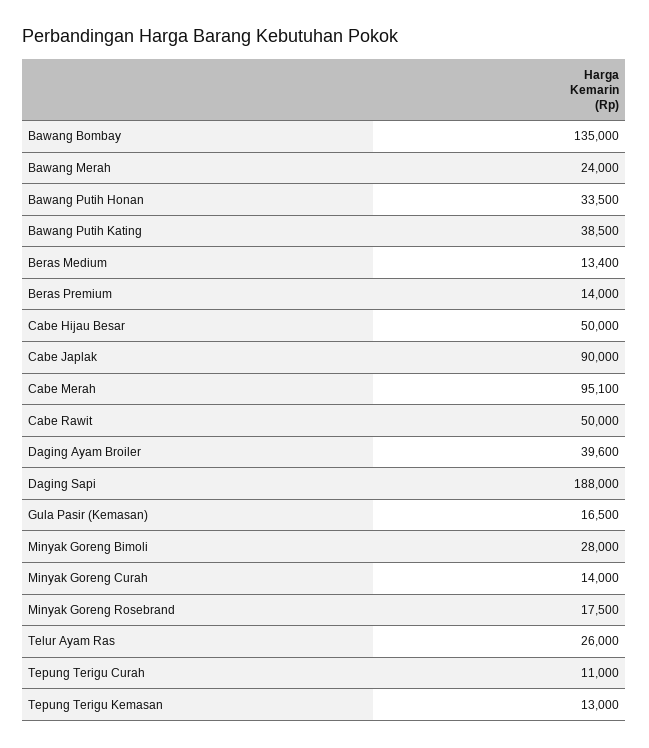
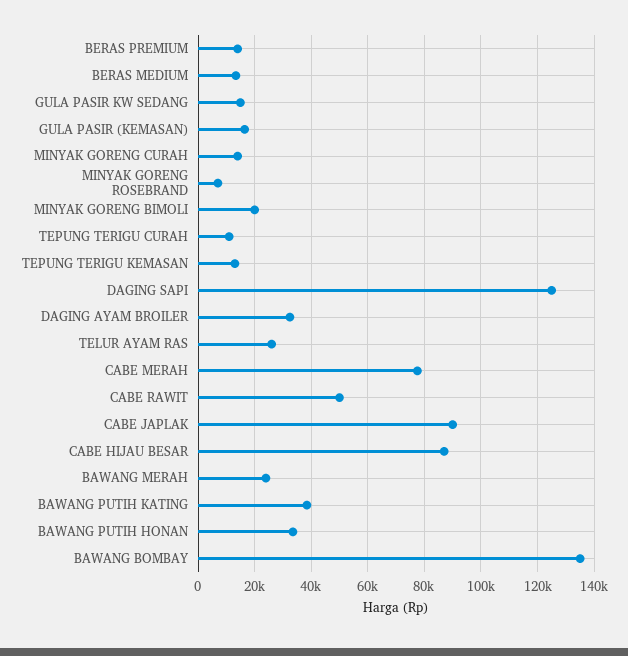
  {
    "Bawang Bombay": 135000,
    "Bawang Merah": 24000,
    "Bawang Putih Honan": 33500,
    "Bawang Putih Kating": 38500,
    "Beras Medium": 13400,
    "Beras Premium": 14000,
-   "Cabe Hijau Besar": 50000,
+   "Cabe Hijau Besar": 87500,
    "Cabe Japlak": 90000,
-   "Cabe Merah": 95100,
+   "Cabe Merah": 77500,
    "Cabe Rawit": 50000,
-   "Daging Ayam Broiler": 39600,
+   "Daging Ayam Broiler": 32500,
-   "Daging Sapi": 188000,
+   "Daging Sapi": 125000,
    "Gula Pasir (Kemasan)": 16500,
-   "Minyak Goreng Bimoli": 28000,
+   "Minyak Goreng Bimoli": 20000,
    "Minyak Goreng Curah": 14000,
-   "Minyak Goreng Rosebrand": 17500,
+   "Minyak Goreng Rosebrand": 7500,
    "Telur Ayam Ras": 26000,
    "Tepung Terigu Curah": 11000,
-   "Tepung Terigu Kemasan": 13000
+   "Tepung Terigu Kemasan": 13000,
+   "GULA PASIR KW SEDANG": 15000
  }

